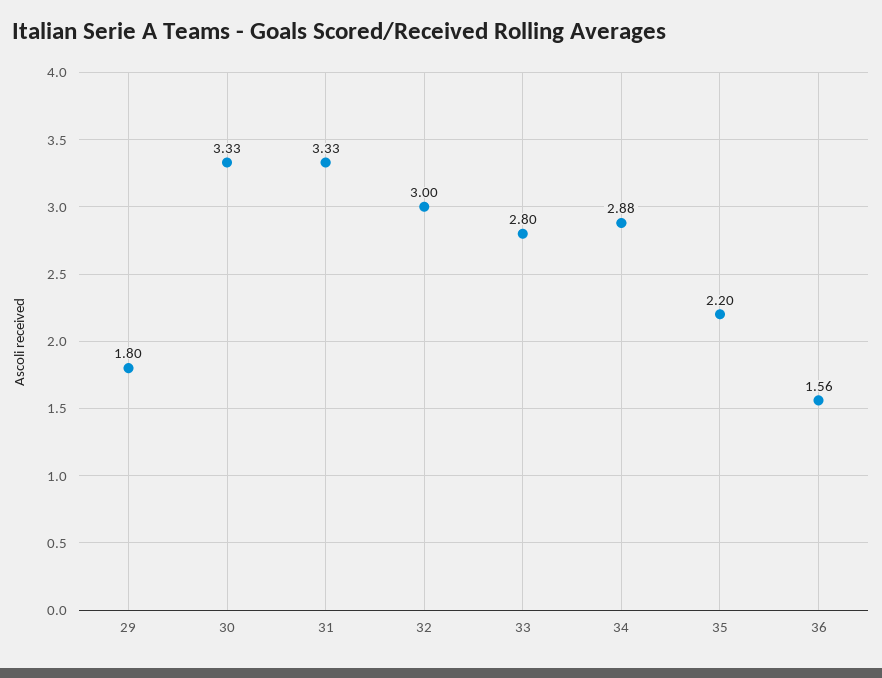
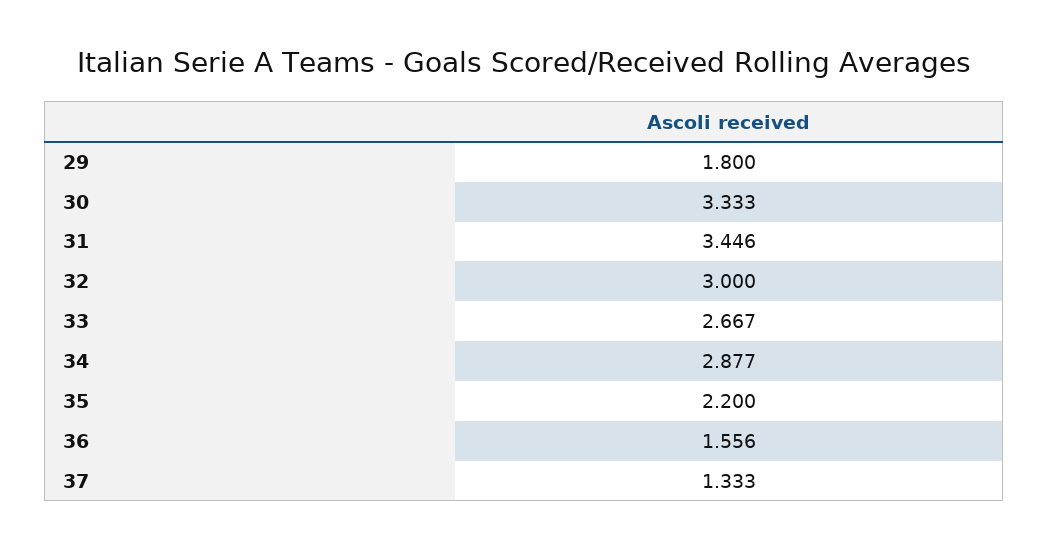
  {
    "29": 1.8,
    "30": 3.333,
-   "31": 3.33,
+   "31": 3.446,
    "32": 3,
-   "33": 2.8,
+   "33": 2.667,
    "34": 2.877,
    "35": 2.2,
-   "36": 1.556
+   "36": 1.556,
+   "37": 1.333
  }

